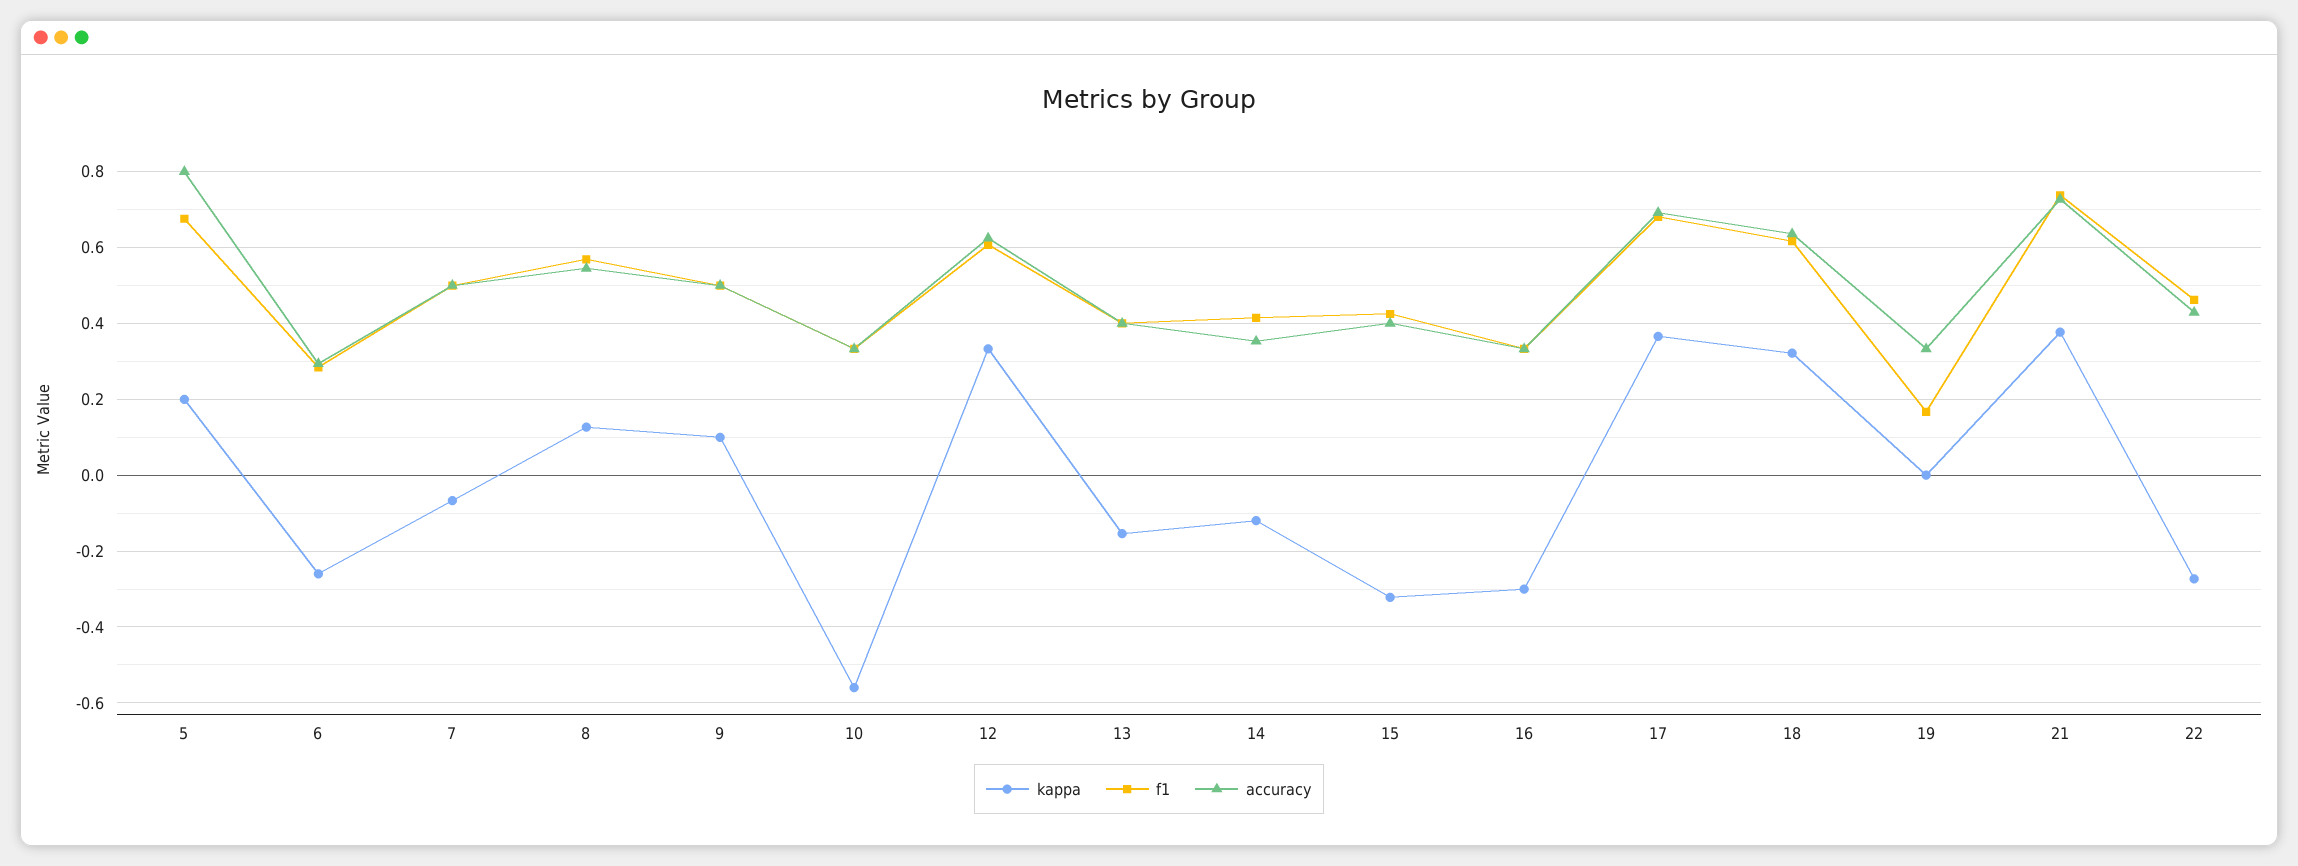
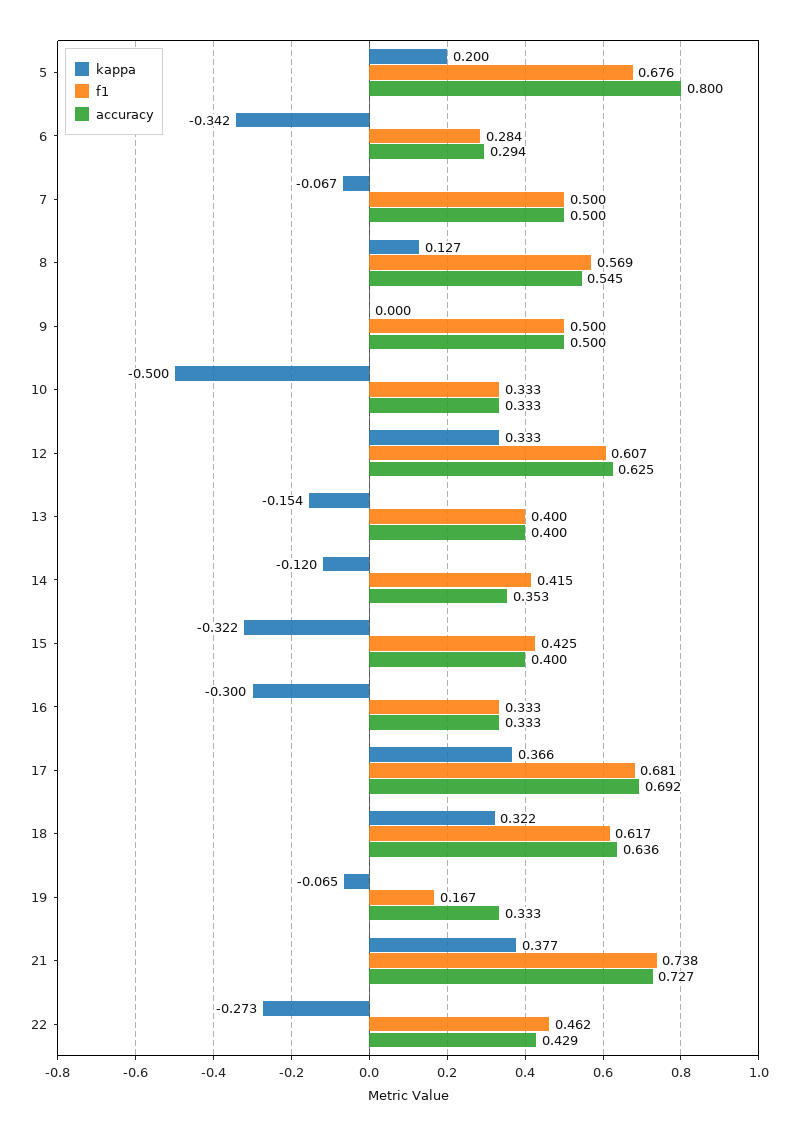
  {
    "kappa": {
      "5": 0.2,
-     "6": -0.26,
+     "6": -0.342,
      "7": -0.067,
      "8": 0.127,
-     "9": 0.1,
+     "9": 0,
-     "10": -0.56,
+     "10": -0.5,
      "12": 0.333,
      "13": -0.154,
      "14": -0.12,
      "15": -0.322,
      "16": -0.3,
      "17": 0.366,
      "18": 0.322,
-     "19": 0,
+     "19": -0.065,
      "21": 0.377,
      "22": -0.273
    },
    "f1": {
      "5": 0.676,
      "6": 0.284,
      "7": 0.5,
      "8": 0.569,
      "9": 0.5,
      "10": 0.333,
      "12": 0.607,
      "13": 0.4,
      "14": 0.415,
      "15": 0.425,
      "16": 0.333,
      "17": 0.681,
      "18": 0.617,
      "19": 0.167,
      "21": 0.738,
      "22": 0.462
    },
    "accuracy": {
      "5": 0.8,
      "6": 0.294,
      "7": 0.5,
      "8": 0.545,
      "9": 0.5,
      "10": 0.333,
      "12": 0.625,
      "13": 0.4,
      "14": 0.353,
      "15": 0.4,
      "16": 0.333,
      "17": 0.692,
      "18": 0.636,
      "19": 0.333,
      "21": 0.727,
      "22": 0.429
    }
  }

